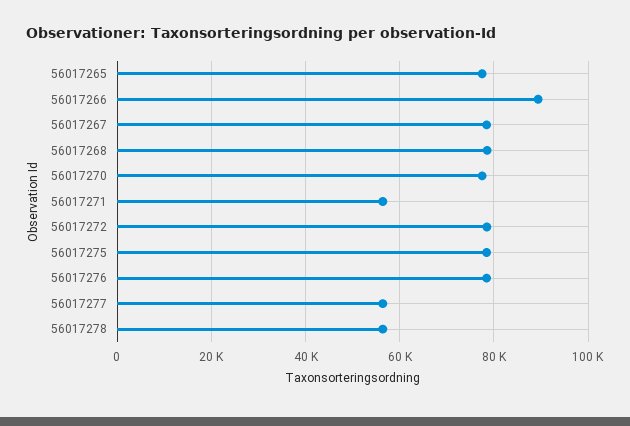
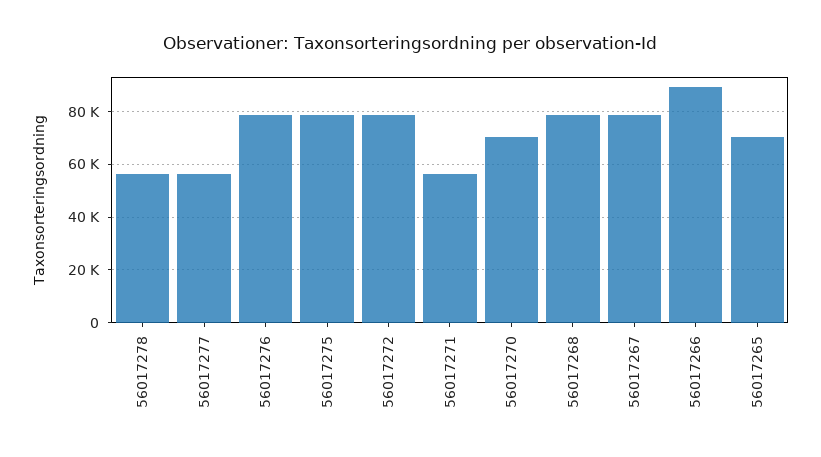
  {
-   "56017265": 78000,
+   "56017265": 70000,
    "56017266": 90000,
    "56017267": 78000,
    "56017268": 78000,
-   "56017270": 78000,
+   "56017270": 70000,
    "56017271": 56000,
    "56017272": 78000,
    "56017275": 78000,
    "56017276": 78000,
    "56017277": 56000,
    "56017278": 56000
  }

